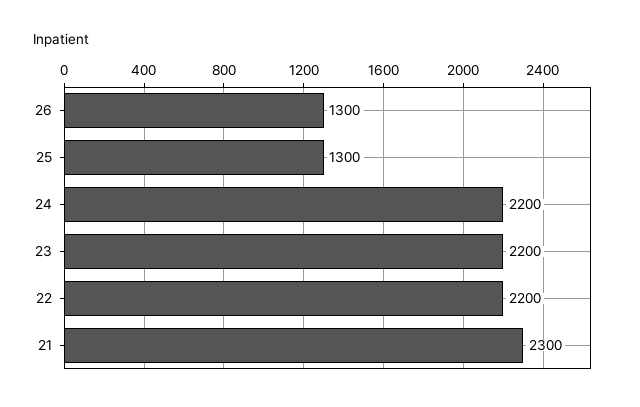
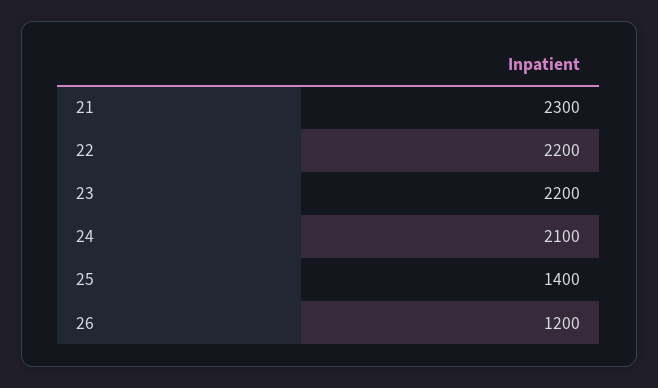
  {
-   "26": 1300,
+   "26": 1200,
-   "25": 1300,
+   "25": 1400,
-   "24": 2200,
+   "24": 2100,
    "23": 2200,
    "22": 2200,
    "21": 2300
  }

